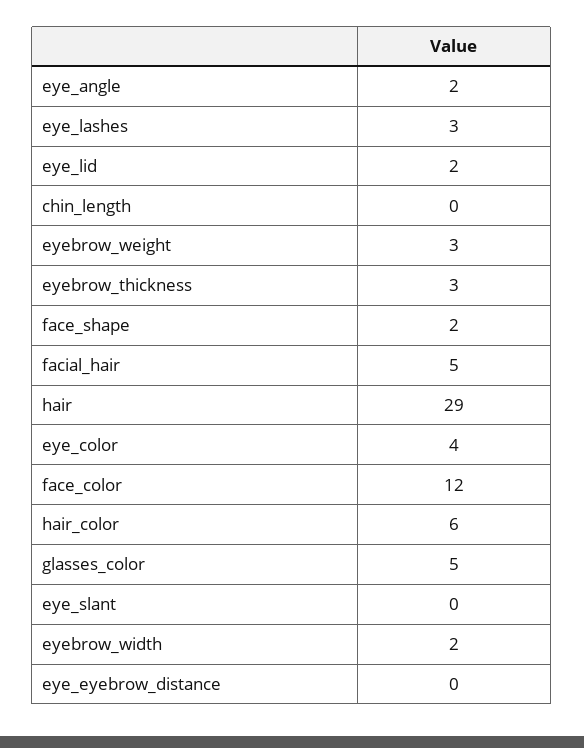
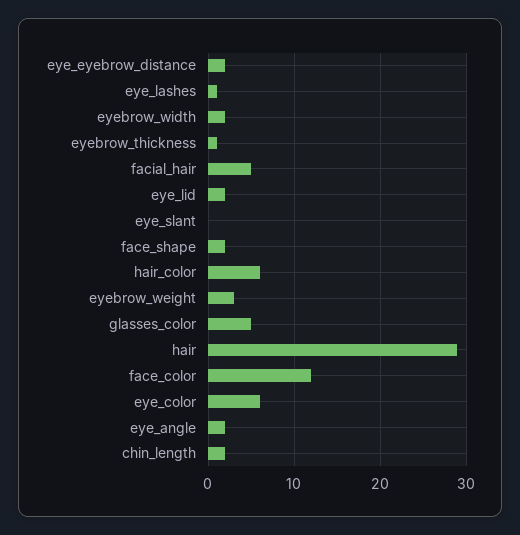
  {
    "eye_angle": 2,
-   "eye_lashes": 3,
+   "eye_lashes": 1,
    "eye_lid": 2,
-   "chin_length": 0,
+   "chin_length": 2,
    "eyebrow_weight": 3,
-   "eyebrow_thickness": 3,
+   "eyebrow_thickness": 1,
    "face_shape": 2,
    "facial_hair": 5,
    "hair": 29,
-   "eye_color": 4,
+   "eye_color": 6,
    "face_color": 12,
    "hair_color": 6,
    "glasses_color": 5,
    "eye_slant": 0,
    "eyebrow_width": 2,
-   "eye_eyebrow_distance": 0
+   "eye_eyebrow_distance": 2
  }

